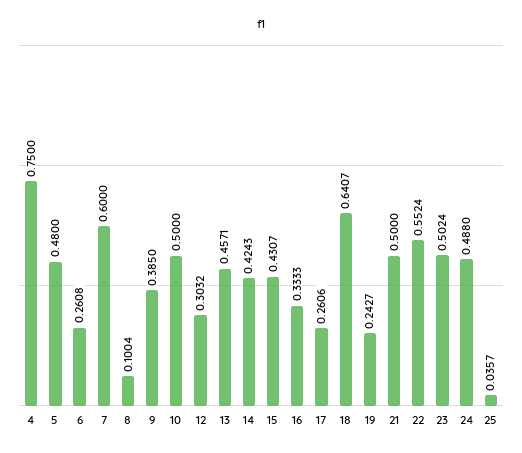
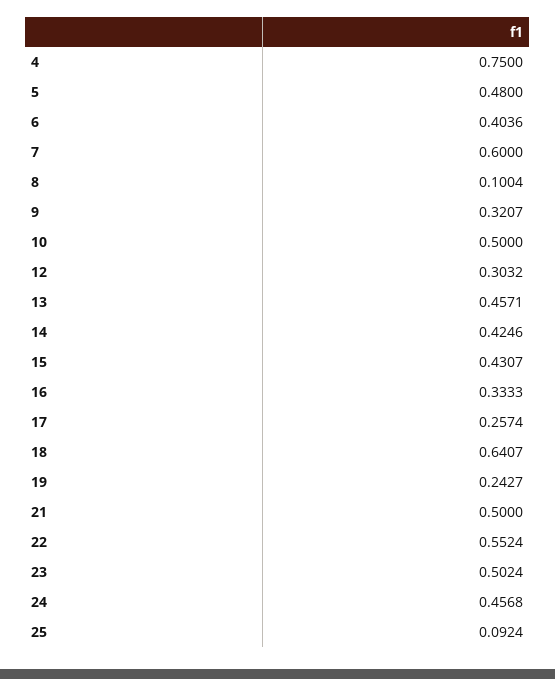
  {
    "4": 0.75,
    "5": 0.48,
-   "6": 0.2608,
+   "6": 0.4036,
    "7": 0.6,
    "8": 0.1004,
-   "9": 0.385,
+   "9": 0.3207,
    "10": 0.5,
    "12": 0.3032,
    "13": 0.4571,
-   "14": 0.4243,
+   "14": 0.4246,
    "15": 0.4307,
    "16": 0.3333,
-   "17": 0.2606,
+   "17": 0.2574,
    "18": 0.6407,
    "19": 0.2427,
    "21": 0.5,
    "22": 0.5524,
    "23": 0.5024,
-   "24": 0.488,
+   "24": 0.4568,
-   "25": 0.0357
+   "25": 0.0924
  }

